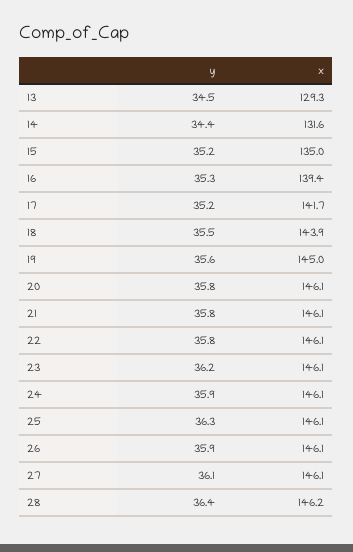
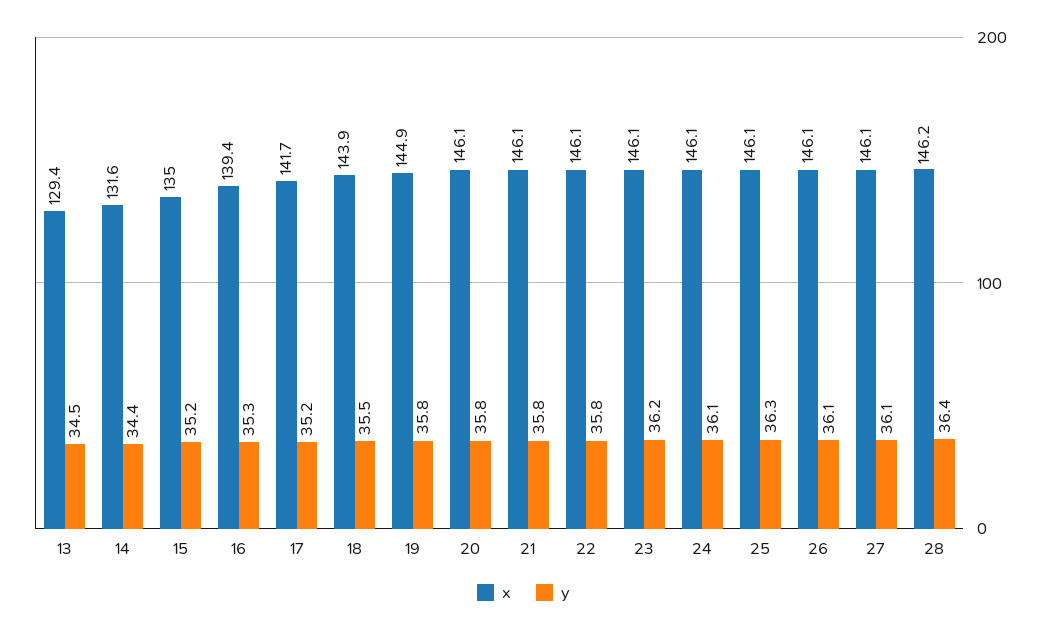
  {
    "y": {
      "13": 34.5,
      "14": 34.4,
      "15": 35.2,
      "16": 35.3,
      "17": 35.2,
      "18": 35.5,
-     "19": 35.6,
+     "19": 35.8,
      "20": 35.8,
      "21": 35.8,
      "22": 35.8,
      "23": 36.2,
-     "24": 35.9,
+     "24": 36.1,
      "25": 36.3,
-     "26": 35.9,
+     "26": 36.1,
      "27": 36.1,
      "28": 36.4
    },
    "x": {
-     "13": 129.3,
+     "13": 129.4,
      "14": 131.6,
      "15": 135,
      "16": 139.4,
      "17": 141.7,
      "18": 143.9,
-     "19": 145,
+     "19": 144.9,
      "20": 146.1,
      "21": 146.1,
      "22": 146.1,
      "23": 146.1,
      "24": 146.1,
      "25": 146.1,
      "26": 146.1,
      "27": 146.1,
      "28": 146.2
    }
  }

